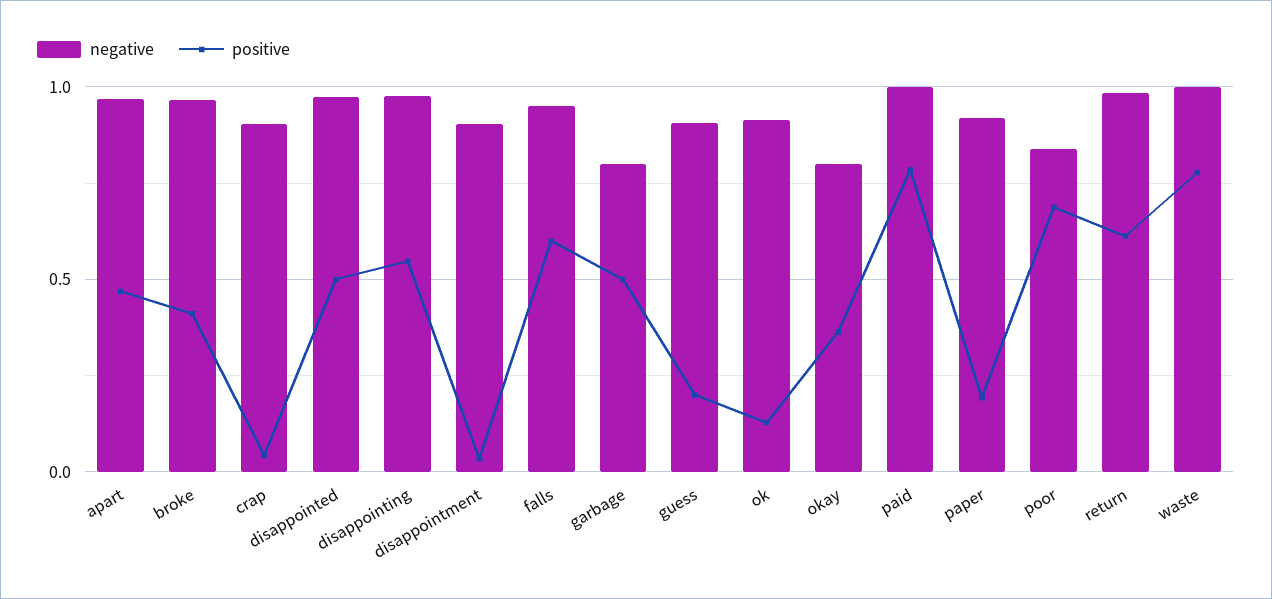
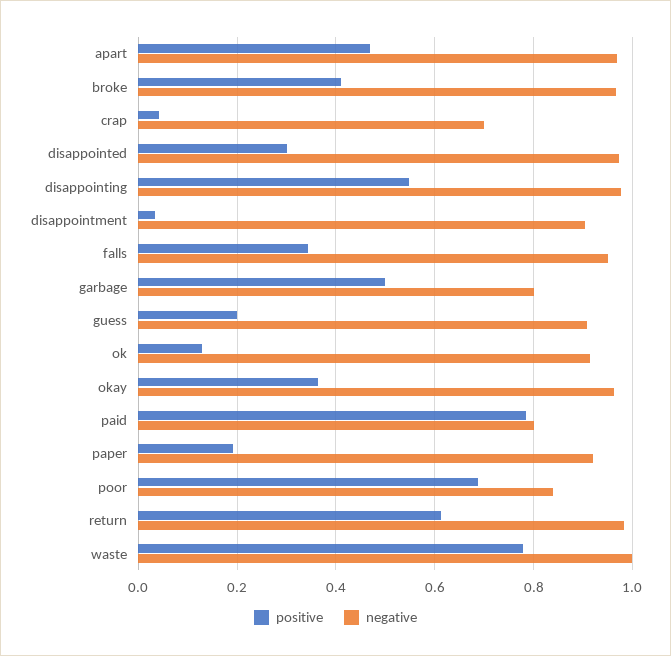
  {
    "negative": {
      "apart": 0.96,
      "broke": 0.96,
-     "crap": 0.9,
+     "crap": 0.7,
      "disappointed": 0.98,
      "disappointing": 0.98,
      "disappointment": 0.9,
      "falls": 0.96,
      "garbage": 0.8,
      "guess": 0.9,
      "ok": 0.92,
-     "okay": 0.8,
+     "okay": 0.96,
-     "paid": 1,
+     "paid": 0.8,
      "paper": 0.92,
      "poor": 0.84,
      "return": 0.98,
      "waste": 1
    },
    "positive": {
      "apart": 0.46,
      "broke": 0.42,
      "crap": 0.04,
-     "disappointed": 0.5,
+     "disappointed": 0.3,
      "disappointing": 0.54,
      "disappointment": 0.04,
-     "falls": 0.6,
+     "falls": 0.34,
      "garbage": 0.5,
      "guess": 0.2,
      "ok": 0.12,
      "okay": 0.36,
      "paid": 0.78,
      "paper": 0.2,
      "poor": 0.68,
      "return": 0.62,
      "waste": 0.78
    }
  }

